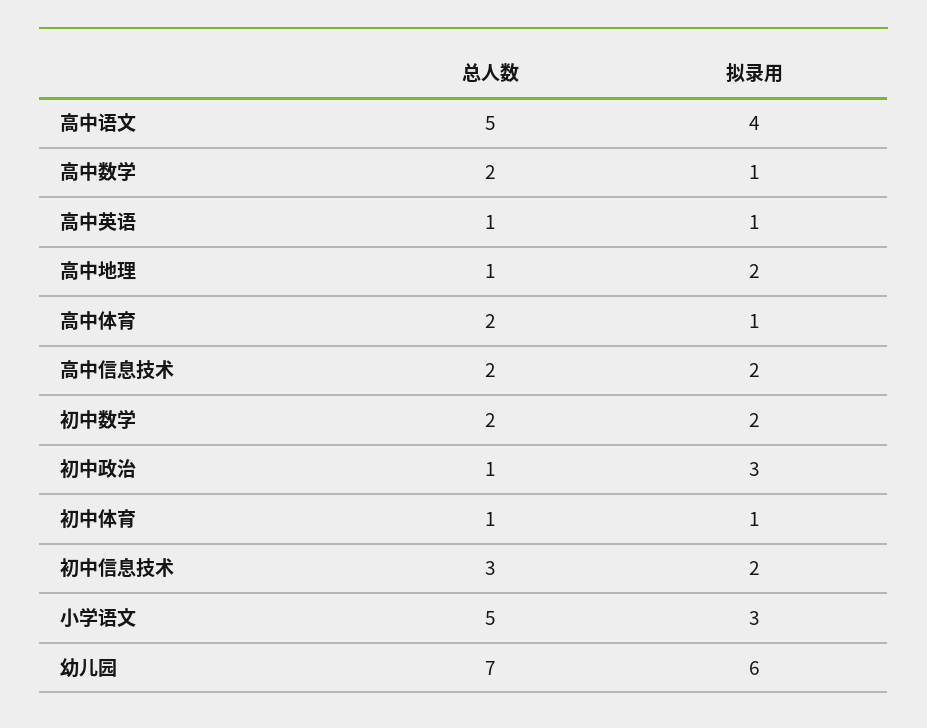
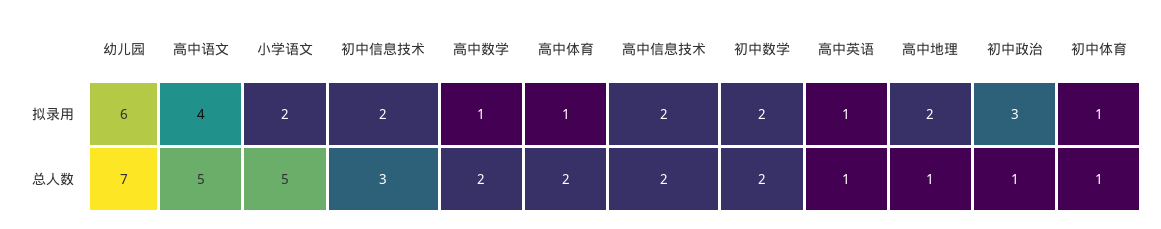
  {
    "总人数": {
      "高中语文": 5,
      "高中数学": 2,
      "高中英语": 1,
      "高中地理": 1,
      "高中体育": 2,
      "高中信息技术": 2,
      "初中数学": 2,
      "初中政治": 1,
      "初中体育": 1,
      "初中信息技术": 3,
      "小学语文": 5,
      "幼儿园": 7
    },
    "拟录用": {
      "高中语文": 4,
      "高中数学": 1,
      "高中英语": 1,
      "高中地理": 2,
      "高中体育": 1,
      "高中信息技术": 2,
      "初中数学": 2,
      "初中政治": 3,
      "初中体育": 1,
      "初中信息技术": 2,
-     "小学语文": 3,
+     "小学语文": 2,
      "幼儿园": 6
    }
  }

